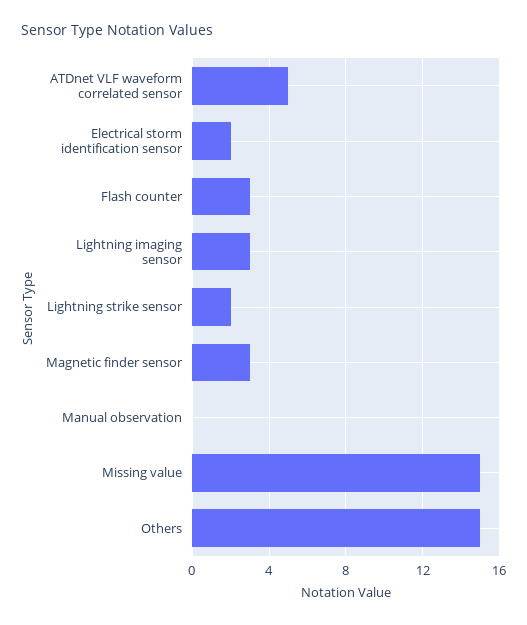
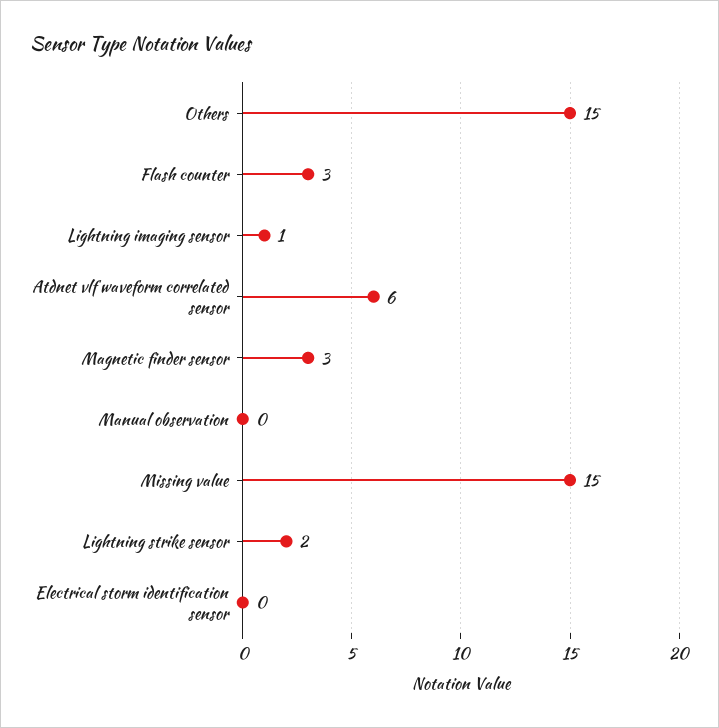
  {
-   "ATDnet VLF waveform correlated sensor": 5,
+   "ATDnet VLF waveform correlated sensor": 6,
-   "Electrical storm identification sensor": 2,
+   "Electrical storm identification sensor": 0,
    "Flash counter": 3,
-   "Lightning imaging sensor": 3,
+   "Lightning imaging sensor": 1,
    "Lightning strike sensor": 2,
    "Magnetic finder sensor": 3,
    "Manual observation": 0,
    "Missing value": 15,
    "Others": 15
  }

